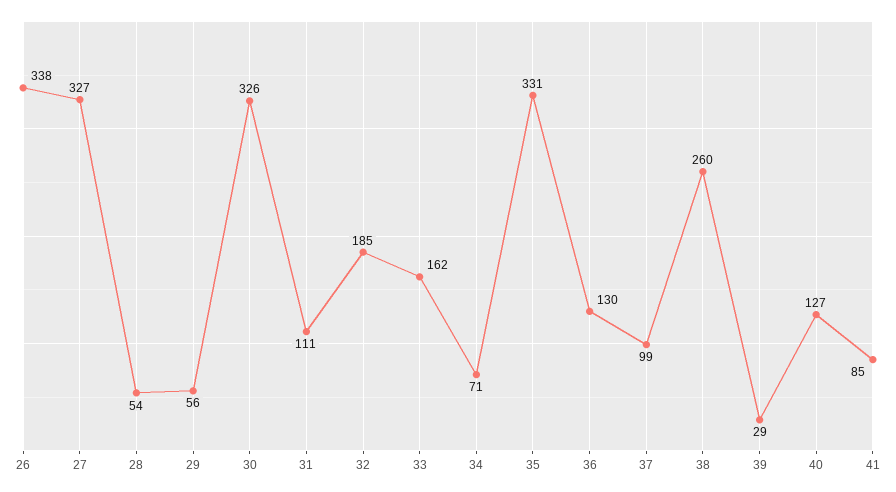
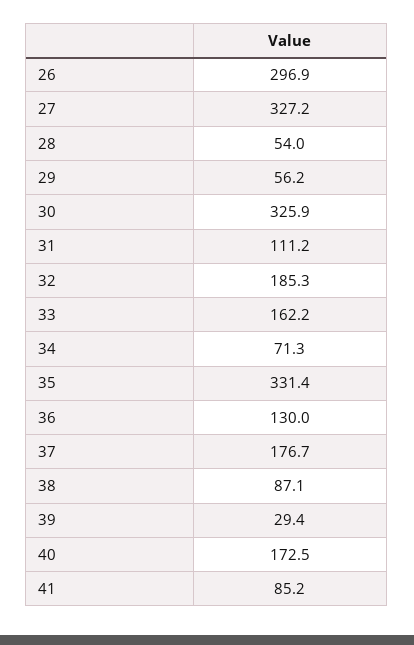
  {
-   "26": 338,
+   "26": 296.9,
    "27": 327.2,
    "28": 54,
    "29": 56.2,
    "30": 325.9,
    "31": 111.2,
    "32": 185.3,
    "33": 162.2,
    "34": 71.3,
    "35": 331.4,
    "36": 130,
-   "37": 99,
+   "37": 176.7,
-   "38": 260,
+   "38": 87.1,
    "39": 29.4,
-   "40": 127,
+   "40": 172.5,
    "41": 85.2
  }

